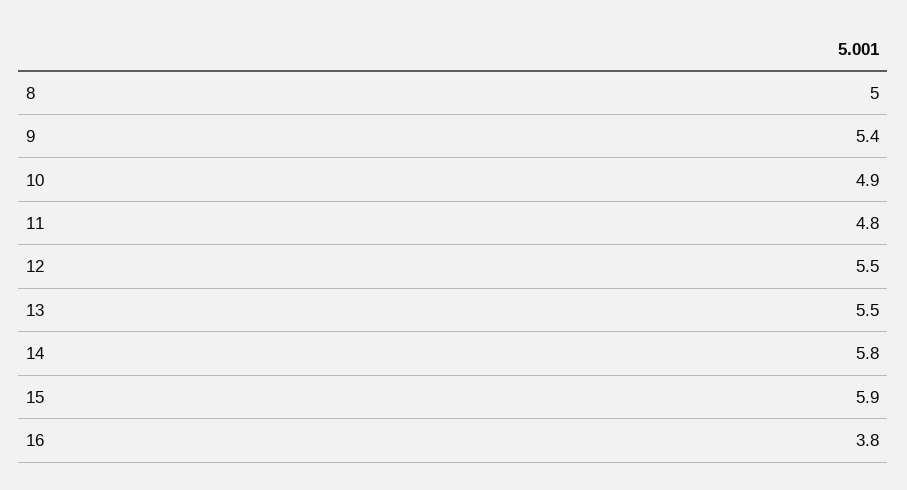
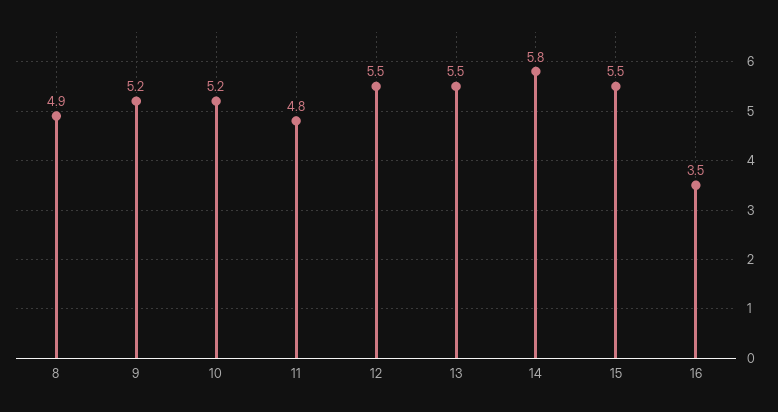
  {
-   "8": 5,
+   "8": 4.9,
-   "9": 5.4,
+   "9": 5.2,
-   "10": 4.9,
+   "10": 5.2,
    "11": 4.8,
    "12": 5.5,
    "13": 5.5,
    "14": 5.8,
-   "15": 5.9,
+   "15": 5.5,
-   "16": 3.8
+   "16": 3.5
  }

